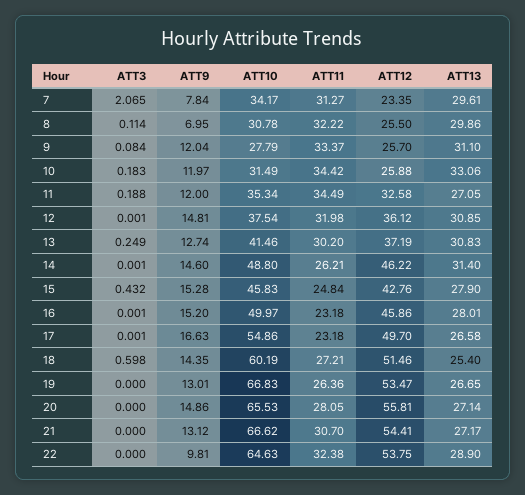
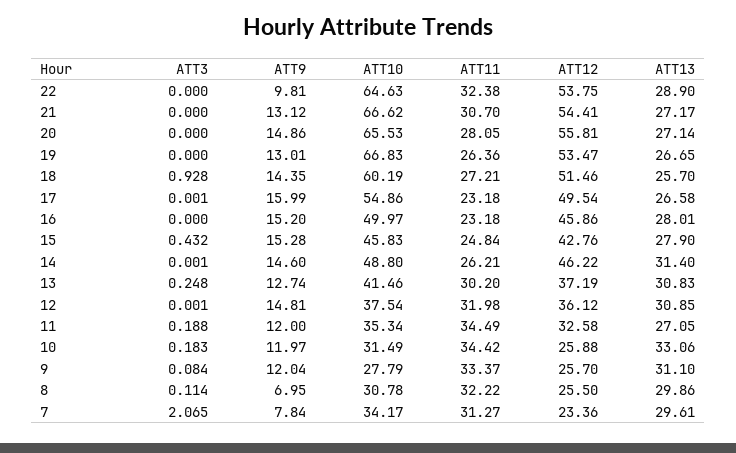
  {
    "ATT3": {
      "7": 2.065,
      "8": 0.114,
      "9": 0.084,
      "10": 0.183,
      "11": 0.188,
      "12": 0.001,
-     "13": 0.249,
+     "13": 0.248,
      "14": 0.001,
      "15": 0.432,
-     "16": 0.001,
+     "16": 0,
      "17": 0.001,
-     "18": 0.598,
+     "18": 0.928,
      "19": 0,
      "20": 0,
      "21": 0,
      "22": 0
    },
    "ATT9": {
      "7": 7.84,
      "8": 6.95,
      "9": 12.04,
      "10": 11.97,
      "11": 12,
      "12": 14.81,
      "13": 12.74,
      "14": 14.6,
      "15": 15.28,
      "16": 15.2,
-     "17": 16.63,
+     "17": 15.99,
      "18": 14.35,
      "19": 13.01,
      "20": 14.86,
      "21": 13.12,
      "22": 9.81
    },
    "ATT10": {
      "7": 34.17,
      "8": 30.78,
      "9": 27.79,
      "10": 31.49,
      "11": 35.34,
      "12": 37.54,
      "13": 41.46,
      "14": 48.8,
      "15": 45.83,
      "16": 49.97,
      "17": 54.86,
      "18": 60.19,
      "19": 66.83,
      "20": 65.53,
      "21": 66.62,
      "22": 64.63
    },
    "ATT11": {
      "7": 31.27,
      "8": 32.22,
      "9": 33.37,
      "10": 34.42,
      "11": 34.49,
      "12": 31.98,
      "13": 30.2,
      "14": 26.21,
      "15": 24.84,
      "16": 23.18,
      "17": 23.18,
      "18": 27.21,
      "19": 26.36,
      "20": 28.05,
      "21": 30.7,
      "22": 32.38
    },
    "ATT12": {
-     "7": 23.35,
+     "7": 23.36,
      "8": 25.5,
      "9": 25.7,
      "10": 25.88,
      "11": 32.58,
      "12": 36.12,
      "13": 37.19,
      "14": 46.22,
      "15": 42.76,
      "16": 45.86,
-     "17": 49.7,
+     "17": 49.54,
      "18": 51.46,
      "19": 53.47,
      "20": 55.81,
      "21": 54.41,
      "22": 53.75
    },
    "ATT13": {
      "7": 29.61,
      "8": 29.86,
      "9": 31.1,
      "10": 33.06,
      "11": 27.05,
      "12": 30.85,
      "13": 30.83,
      "14": 31.4,
      "15": 27.9,
      "16": 28.01,
      "17": 26.58,
-     "18": 25.4,
+     "18": 25.7,
      "19": 26.65,
      "20": 27.14,
      "21": 27.17,
      "22": 28.9
    }
  }

